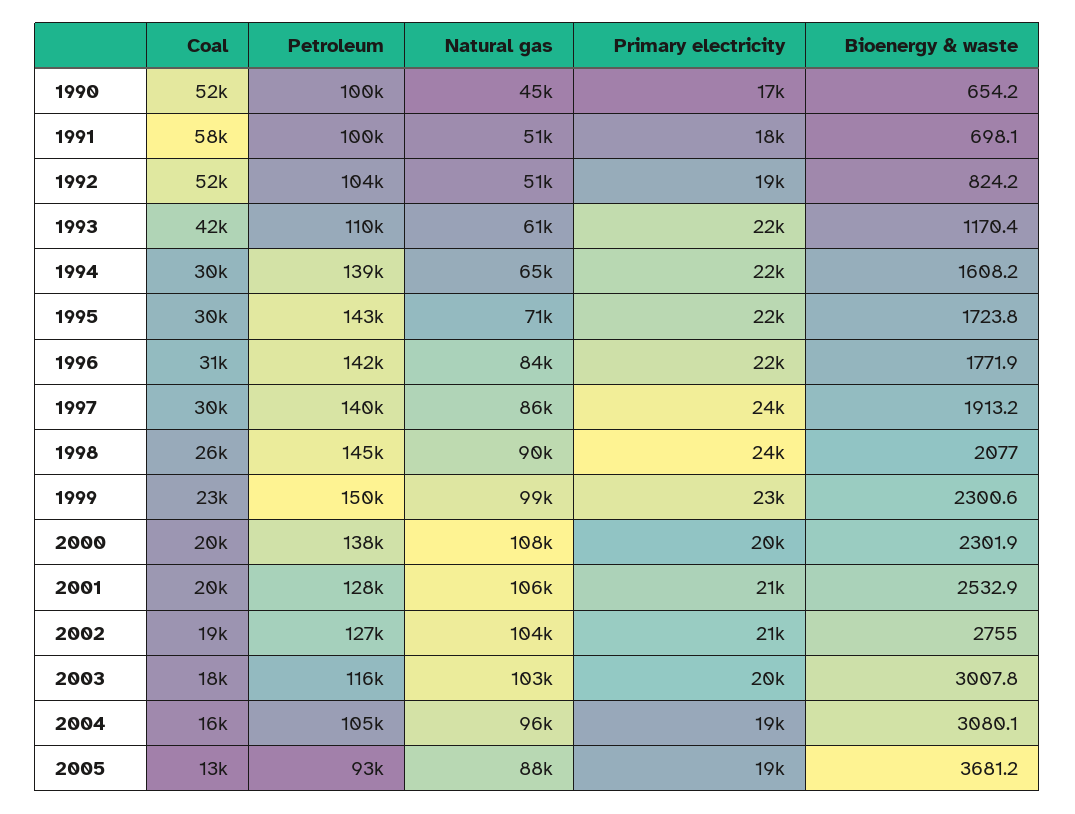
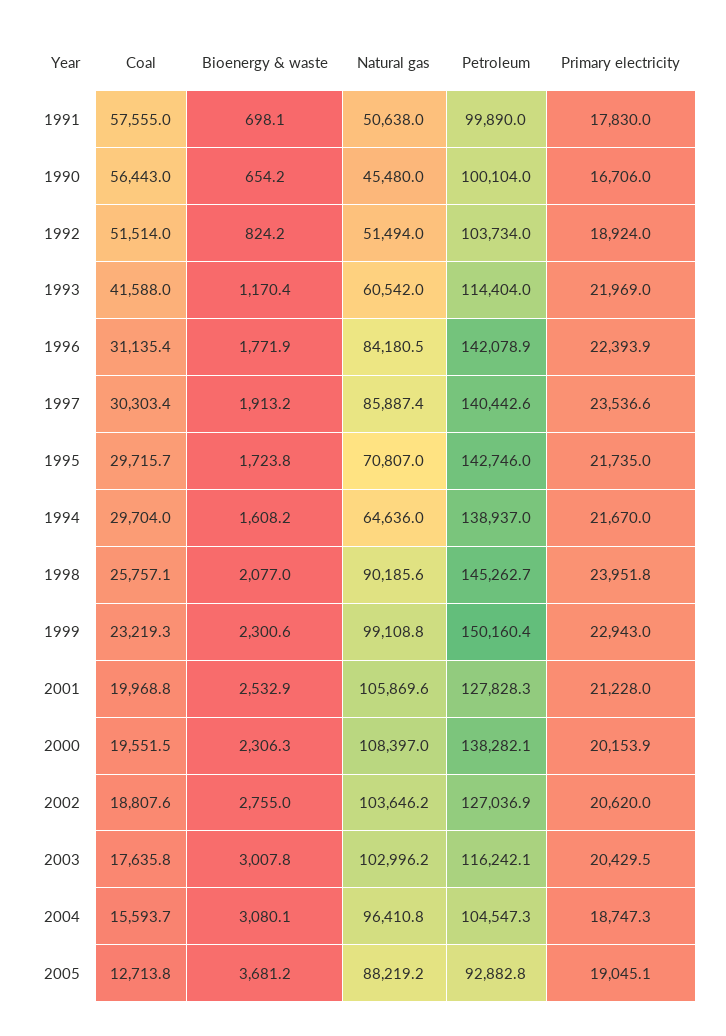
  {
    "Coal": {
-     "1990": 52000,
+     "1990": 56443,
      "1991": 57555,
      "1992": 51514,
      "1993": 41588,
      "1994": 29704,
      "1995": 29715.7,
      "1996": 31135.4,
      "1997": 30303.4,
      "1998": 25757.1,
      "1999": 23219.3,
      "2000": 19551.5,
      "2001": 19968.8,
      "2002": 18807.6,
      "2003": 17635.8,
      "2004": 15593.7,
      "2005": 12713.8
    },
    "Petroleum": {
      "1990": 100104,
      "1991": 99890,
      "1992": 103734,
-     "1993": 110000,
+     "1993": 114404,
      "1994": 138937,
      "1995": 142746,
      "1996": 142078.9,
      "1997": 140442.6,
      "1998": 145262.7,
      "1999": 150160.4,
      "2000": 138282.1,
      "2001": 127828.3,
      "2002": 127036.9,
      "2003": 116242.1,
      "2004": 104547.3,
      "2005": 92882.8
    },
    "Natural gas": {
      "1990": 45480,
      "1991": 50638,
      "1992": 51494,
      "1993": 60542,
      "1994": 64636,
      "1995": 70807,
      "1996": 84180.5,
      "1997": 85887.4,
      "1998": 90185.6,
      "1999": 99108.8,
      "2000": 108397,
      "2001": 105869.6,
      "2002": 103646.2,
      "2003": 102996.2,
      "2004": 96410.8,
      "2005": 88219.2
    },
    "Primary electricity": {
      "1990": 16706,
      "1991": 17830,
      "1992": 18924,
      "1993": 21969,
      "1994": 21670,
      "1995": 21735,
      "1996": 22393.9,
      "1997": 23536.6,
      "1998": 23951.8,
      "1999": 22943,
      "2000": 20153.9,
      "2001": 21228,
      "2002": 20620,
      "2003": 20429.5,
      "2004": 18747.3,
      "2005": 19045.1
    },
    "Bioenergy & waste": {
      "1990": 654.2,
      "1991": 698.1,
      "1992": 824.2,
      "1993": 1170.4,
      "1994": 1608.2,
      "1995": 1723.8,
      "1996": 1771.9,
      "1997": 1913.2,
      "1998": 2077,
      "1999": 2300.6,
-     "2000": 2301.9,
+     "2000": 2306.3,
      "2001": 2532.9,
      "2002": 2755,
      "2003": 3007.8,
      "2004": 3080.1,
      "2005": 3681.2
    }
  }

